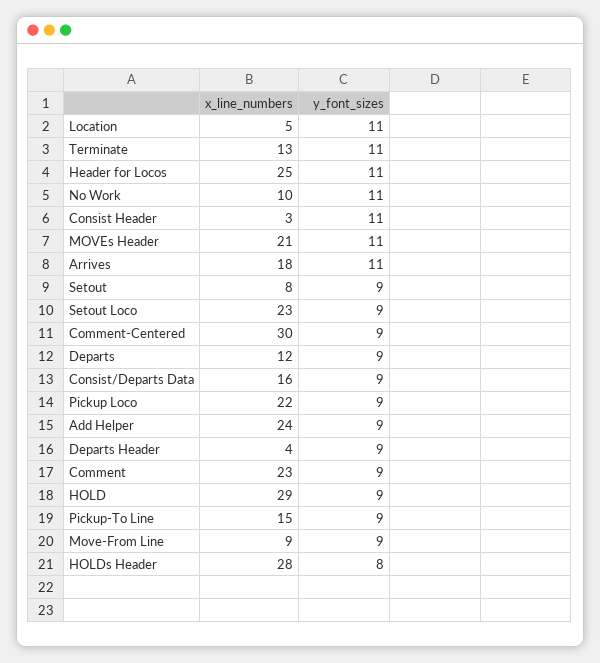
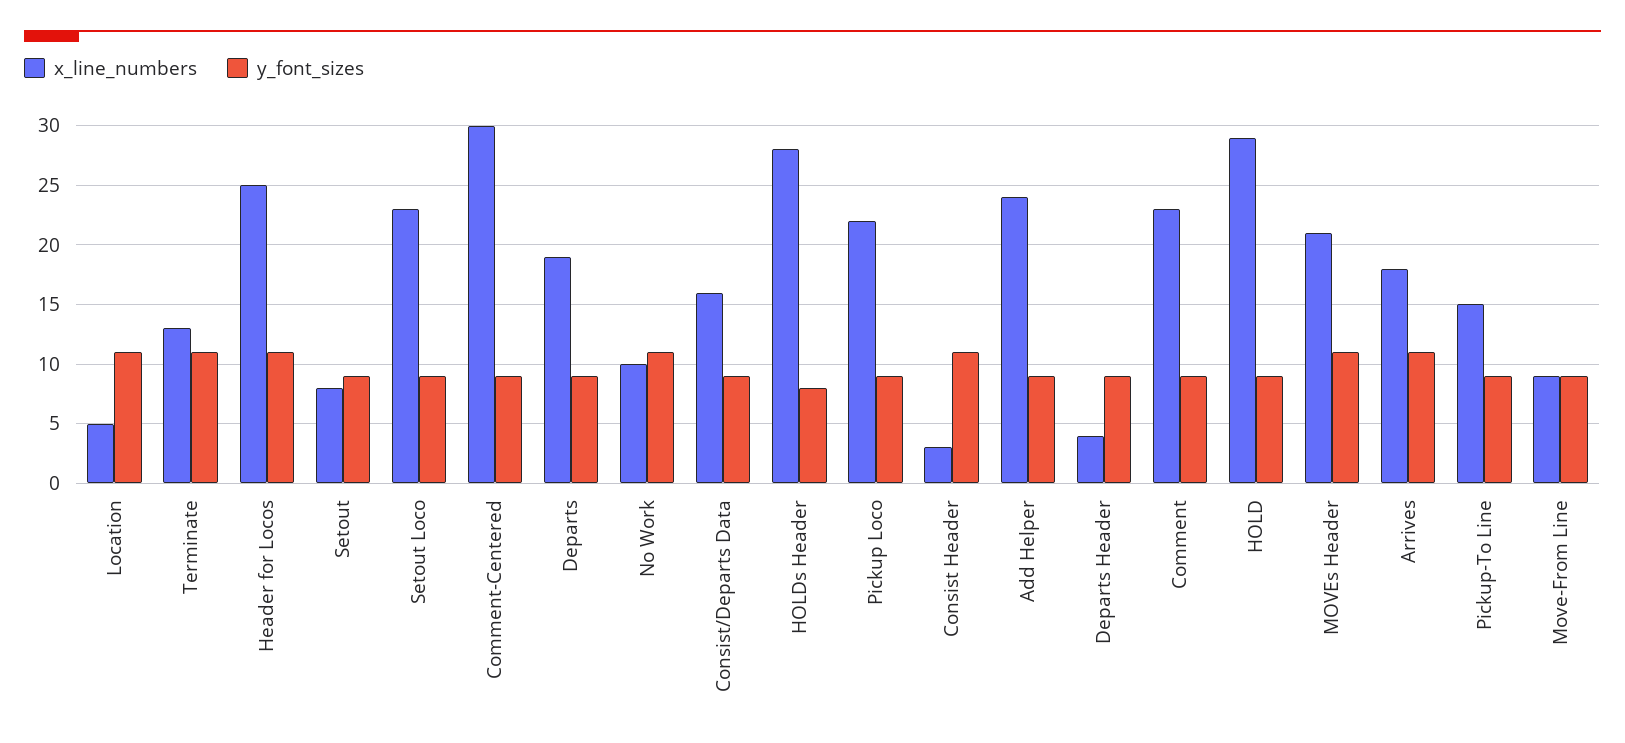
  {
    "x_line_numbers": {
      "Location": 5,
      "Terminate": 13,
      "Header for Locos": 25,
      "No Work": 10,
      "Consist Header": 3,
      "MOVEs Header": 21,
      "Arrives": 18,
      "Setout": 8,
      "Setout Loco": 23,
      "Comment-Centered": 30,
-     "Departs": 12,
+     "Departs": 19,
      "Consist/Departs Data": 16,
      "Pickup Loco": 22,
      "Add Helper": 24,
      "Departs Header": 4,
      "Comment": 23,
      "HOLD": 29,
      "Pickup-To Line": 15,
      "Move-From Line": 9,
      "HOLDs Header": 28
    },
    "y_font_sizes": {
      "Location": 11,
      "Terminate": 11,
      "Header for Locos": 11,
      "No Work": 11,
      "Consist Header": 11,
      "MOVEs Header": 11,
      "Arrives": 11,
      "Setout": 9,
      "Setout Loco": 9,
      "Comment-Centered": 9,
      "Departs": 9,
      "Consist/Departs Data": 9,
      "Pickup Loco": 9,
      "Add Helper": 9,
      "Departs Header": 9,
      "Comment": 9,
      "HOLD": 9,
      "Pickup-To Line": 9,
      "Move-From Line": 9,
      "HOLDs Header": 8
    }
  }

